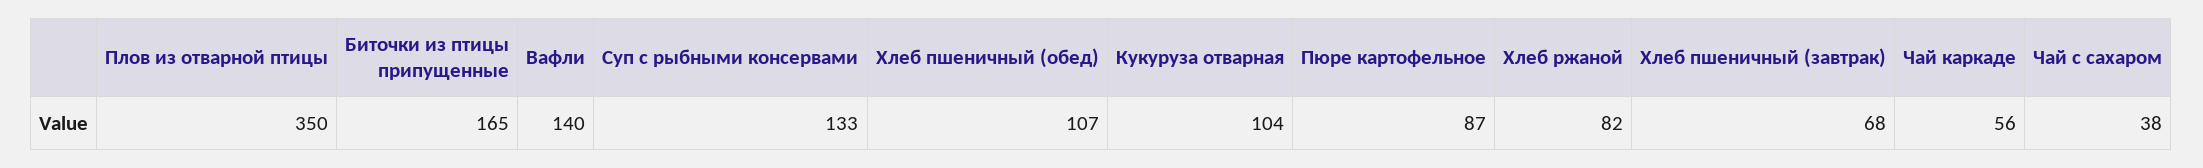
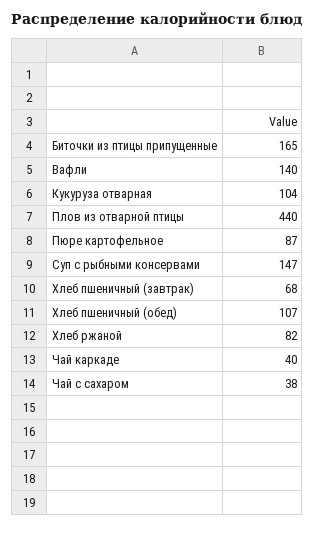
  {
-   "Плов из отварной птицы": 350,
+   "Плов из отварной птицы": 440,
    "Биточки из птицы припущенные": 165,
    "Вафли": 140,
-   "Суп с рыбными консервами": 133,
+   "Суп с рыбными консервами": 147,
    "Хлеб пшеничный (обед)": 107,
    "Кукуруза отварная": 104,
    "Пюре картофельное": 87,
    "Хлеб ржаной": 82,
    "Хлеб пшеничный (завтрак)": 68,
-   "Чай каркаде": 56,
+   "Чай каркаде": 40,
    "Чай с сахаром": 38
  }

